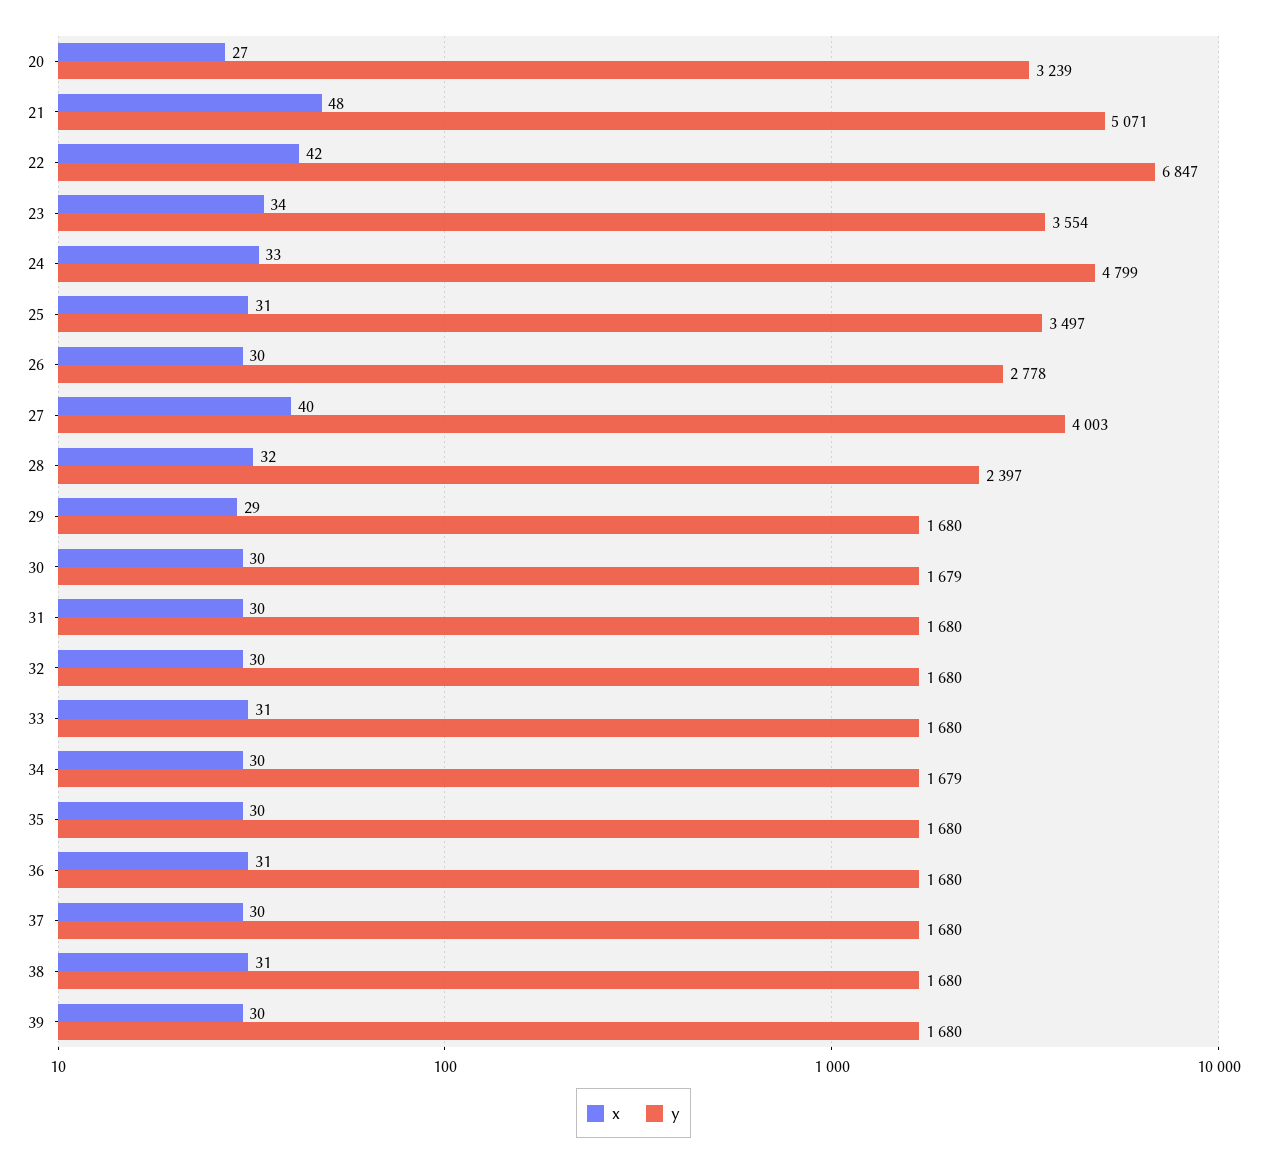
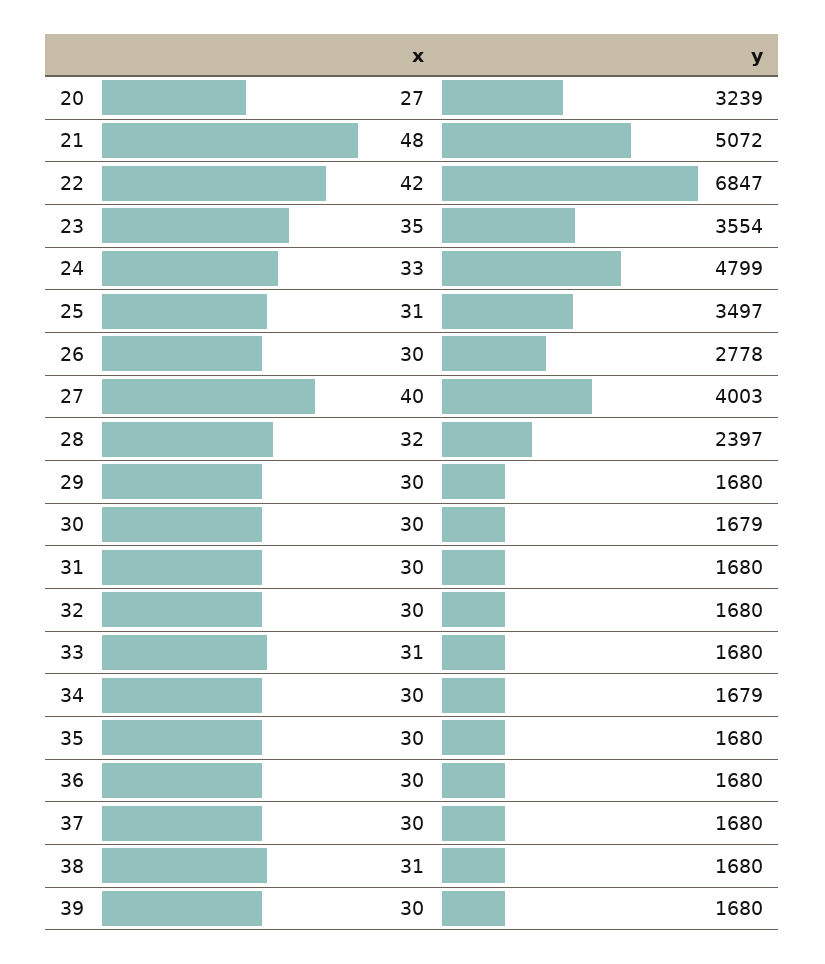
  {
    "x": {
      "20": 27,
      "21": 48,
      "22": 42,
-     "23": 34,
+     "23": 35,
      "24": 33,
      "25": 31,
      "26": 30,
      "27": 40,
      "28": 32,
-     "29": 29,
+     "29": 30,
      "30": 30,
      "31": 30,
      "32": 30,
      "33": 31,
      "34": 30,
      "35": 30,
-     "36": 31,
+     "36": 30,
      "37": 30,
      "38": 31,
      "39": 30
    },
    "y": {
      "20": 3239,
-     "21": 5071,
+     "21": 5072,
      "22": 6847,
      "23": 3554,
      "24": 4799,
      "25": 3497,
      "26": 2778,
      "27": 4003,
      "28": 2397,
      "29": 1680,
      "30": 1679,
      "31": 1680,
      "32": 1680,
      "33": 1680,
      "34": 1679,
      "35": 1680,
      "36": 1680,
      "37": 1680,
      "38": 1680,
      "39": 1680
    }
  }

